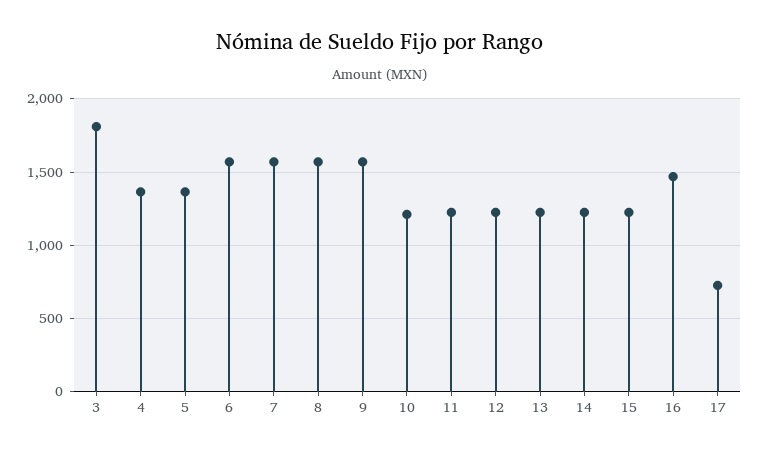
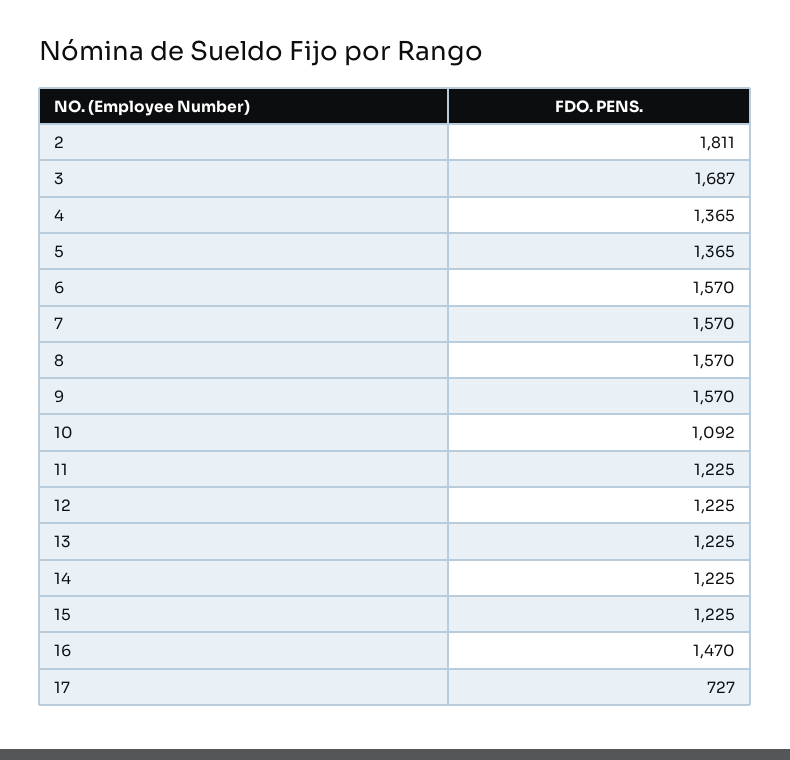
  {
-   "3": 1800,
+   "3": 1687,
    "4": 1365,
    "5": 1365,
    "6": 1570,
    "7": 1570,
    "8": 1570,
    "9": 1570,
-   "10": 1200,
+   "10": 1092,
    "11": 1225,
    "12": 1225,
    "13": 1225,
    "14": 1225,
    "15": 1225,
    "16": 1470,
-   "17": 727
+   "17": 727,
+   "2": 1811
  }

